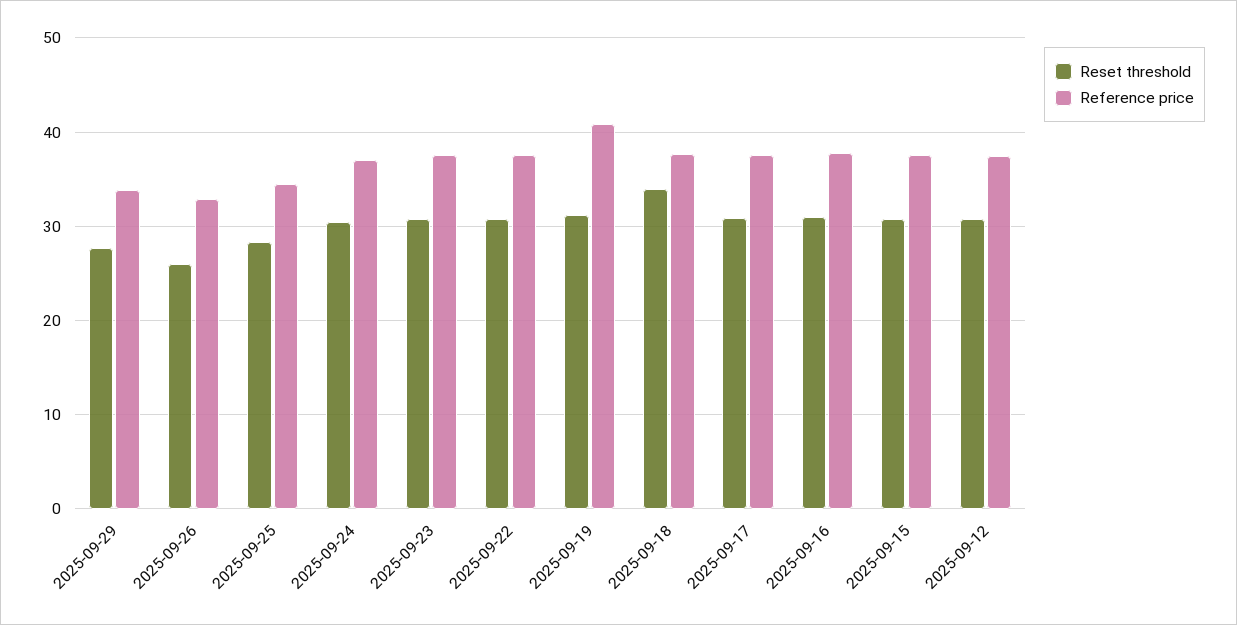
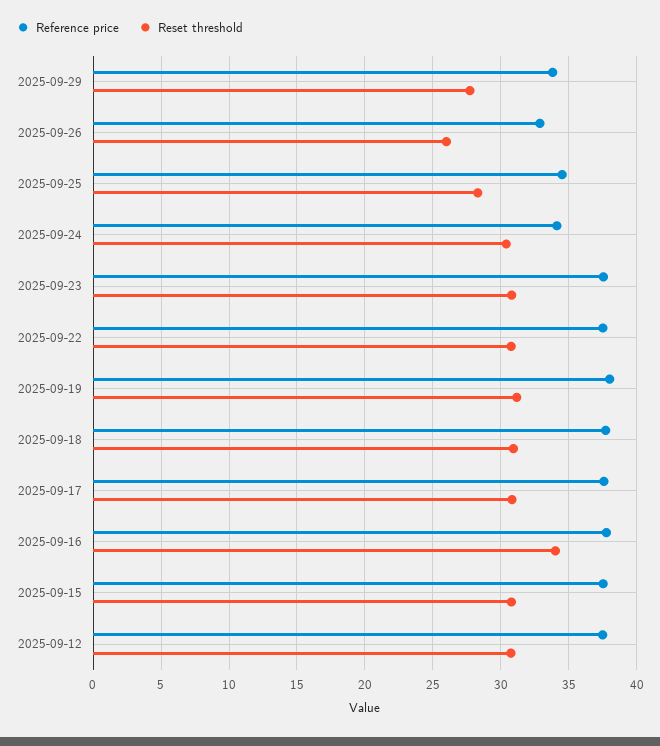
  {
    "Reset threshold": {
      "2025-09-29": 27.5,
      "2025-09-26": 26,
      "2025-09-25": 28.5,
      "2025-09-24": 30.5,
      "2025-09-23": 31,
      "2025-09-22": 31,
      "2025-09-19": 31,
-     "2025-09-18": 34,
+     "2025-09-18": 31,
      "2025-09-17": 31,
-     "2025-09-16": 31,
+     "2025-09-16": 34,
      "2025-09-15": 31,
      "2025-09-12": 31
    },
    "Reference price": {
      "2025-09-29": 34,
      "2025-09-26": 33,
      "2025-09-25": 34.5,
-     "2025-09-24": 37,
+     "2025-09-24": 34,
      "2025-09-23": 37.5,
      "2025-09-22": 37.5,
-     "2025-09-19": 41,
+     "2025-09-19": 38,
      "2025-09-18": 37.5,
      "2025-09-17": 37.5,
      "2025-09-16": 38,
      "2025-09-15": 37.5,
      "2025-09-12": 37.5
    }
  }

